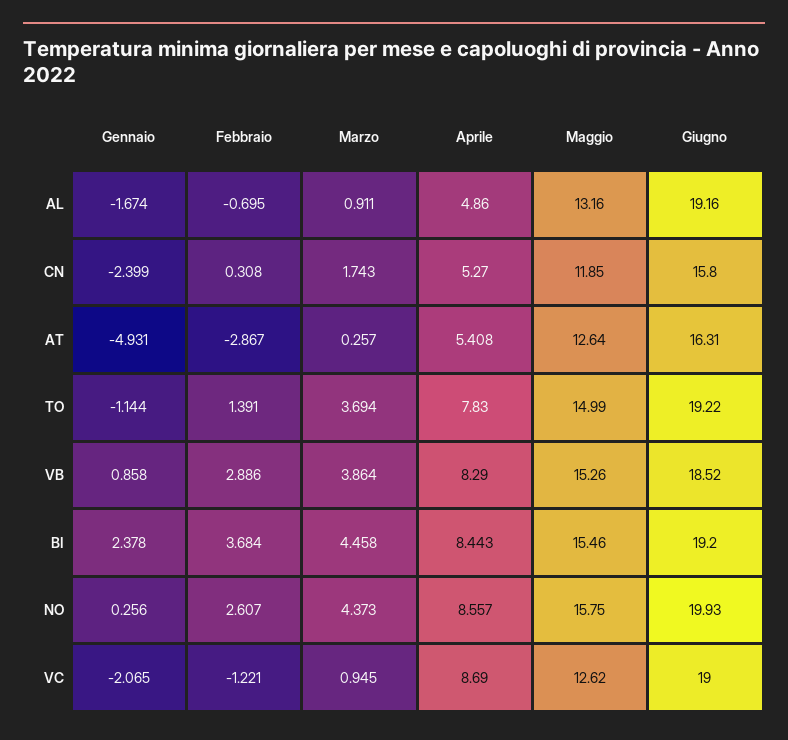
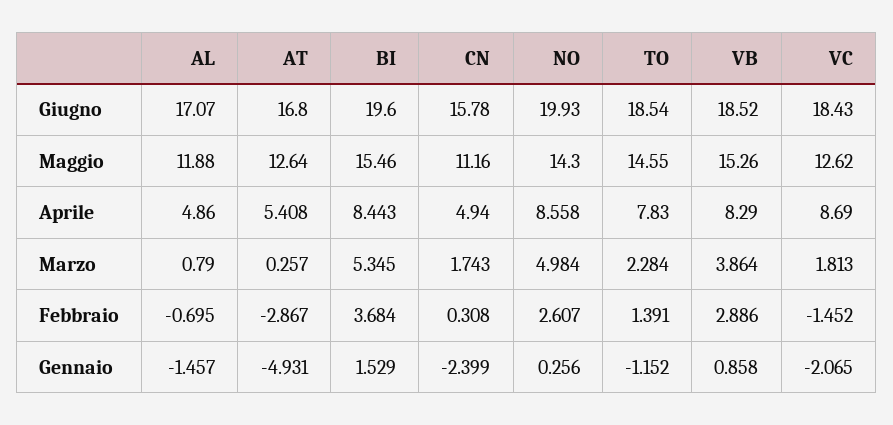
  {
    "Gennaio": {
-     "AL": -1.674,
+     "AL": -1.457,
      "CN": -2.399,
      "AT": -4.931,
-     "TO": -1.144,
+     "TO": -1.152,
      "VB": 0.858,
-     "BI": 2.378,
+     "BI": 1.529,
      "NO": 0.256,
      "VC": -2.065
    },
    "Febbraio": {
      "AL": -0.695,
      "CN": 0.308,
      "AT": -2.867,
      "TO": 1.391,
      "VB": 2.886,
      "BI": 3.684,
      "NO": 2.607,
-     "VC": -1.221
+     "VC": -1.452
    },
    "Marzo": {
-     "AL": 0.911,
+     "AL": 0.79,
      "CN": 1.743,
      "AT": 0.257,
-     "TO": 3.694,
+     "TO": 2.284,
      "VB": 3.864,
-     "BI": 4.458,
+     "BI": 5.345,
-     "NO": 4.373,
+     "NO": 4.984,
-     "VC": 0.945
+     "VC": 1.813
    },
    "Aprile": {
      "AL": 4.86,
-     "CN": 5.27,
+     "CN": 4.94,
      "AT": 5.408,
      "TO": 7.83,
      "VB": 8.29,
      "BI": 8.443,
-     "NO": 8.557,
+     "NO": 8.558,
      "VC": 8.69
    },
    "Maggio": {
-     "AL": 13.16,
+     "AL": 11.88,
-     "CN": 11.85,
+     "CN": 11.16,
      "AT": 12.64,
-     "TO": 14.99,
+     "TO": 14.55,
      "VB": 15.26,
      "BI": 15.46,
-     "NO": 15.75,
+     "NO": 14.3,
      "VC": 12.62
    },
    "Giugno": {
-     "AL": 19.16,
+     "AL": 17.07,
-     "CN": 15.8,
+     "CN": 15.78,
-     "AT": 16.31,
+     "AT": 16.8,
-     "TO": 19.22,
+     "TO": 18.54,
      "VB": 18.52,
-     "BI": 19.2,
+     "BI": 19.6,
      "NO": 19.93,
-     "VC": 19
+     "VC": 18.43
    }
  }

